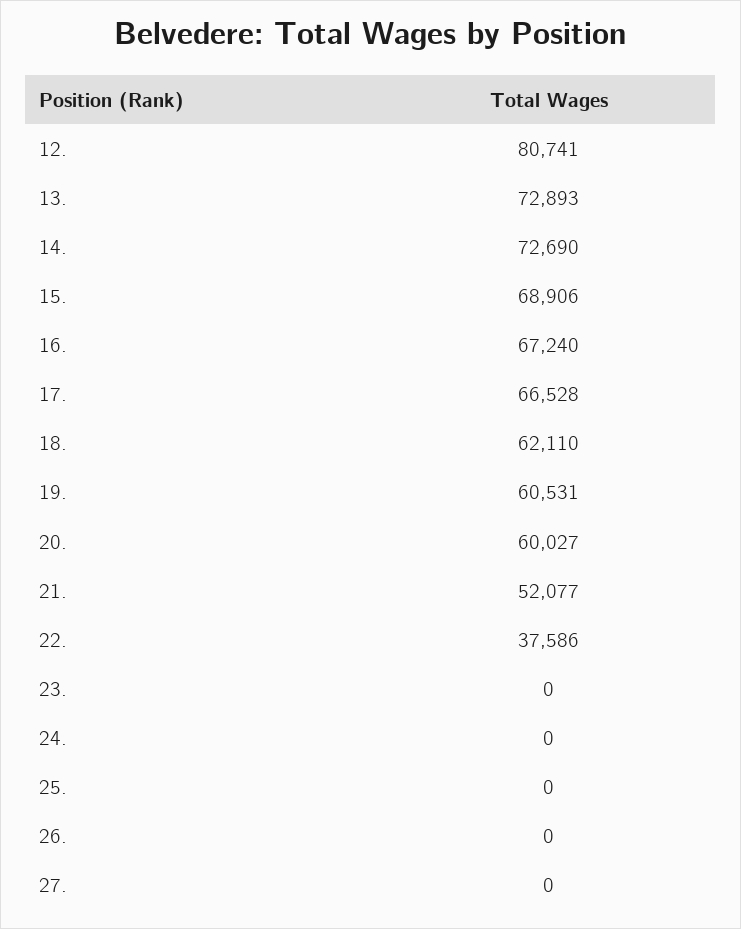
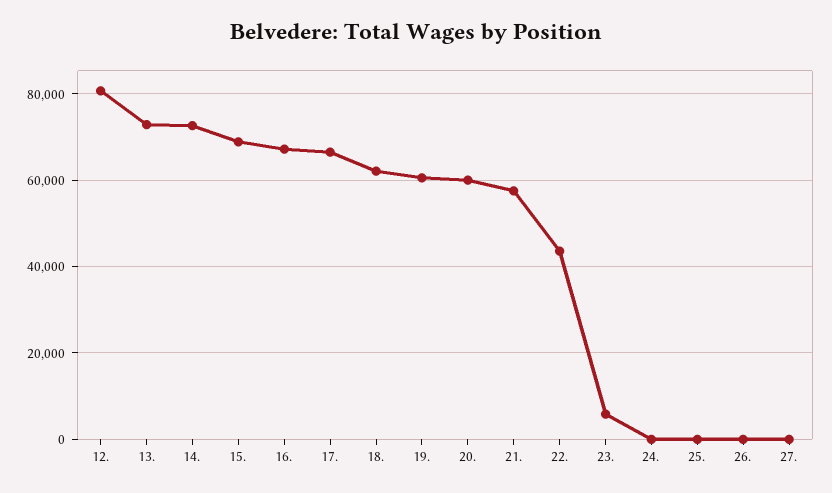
  {
    "12.": 80741,
    "13.": 72893,
    "14.": 72690,
    "15.": 68906,
    "16.": 67240,
    "17.": 66528,
    "18.": 62110,
    "19.": 60531,
    "20.": 60027,
-   "21.": 52077,
+   "21.": 58000,
-   "22.": 37586,
+   "22.": 44000,
-   "23.": 0,
+   "23.": 6000,
    "24.": 0,
    "25.": 0,
    "26.": 0,
    "27.": 0
  }

